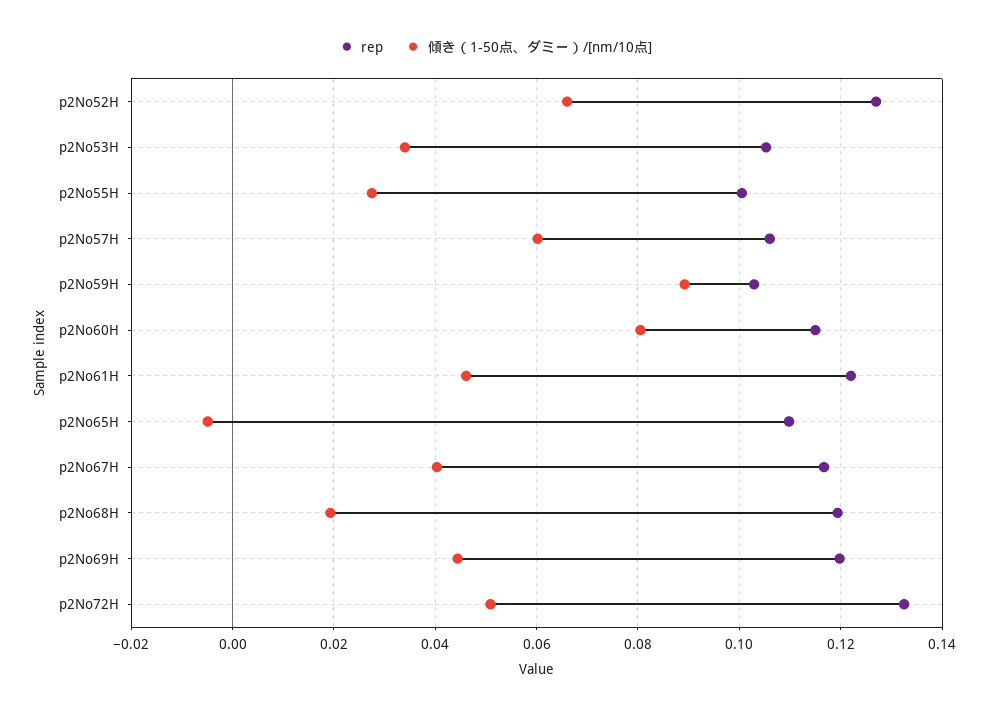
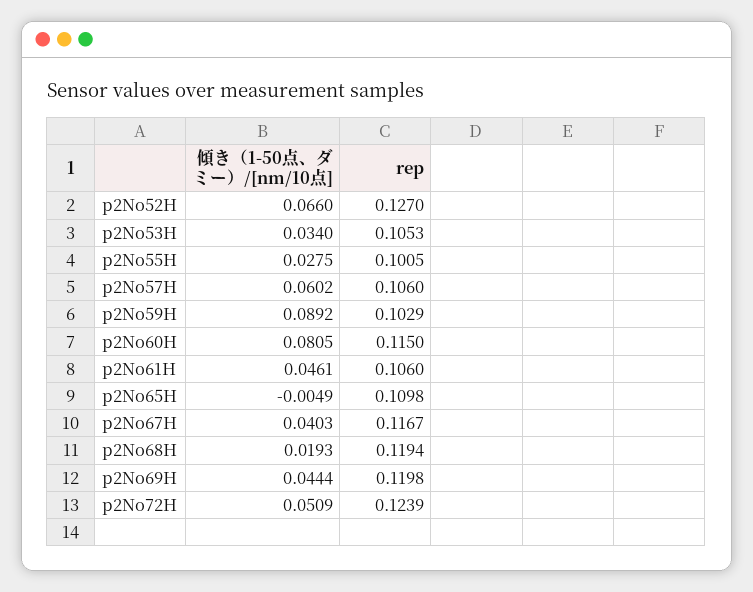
  {
    "rep": {
      "p2No52H": 0.127,
      "p2No53H": 0.1053,
      "p2No55H": 0.1005,
      "p2No57H": 0.106,
      "p2No59H": 0.1029,
      "p2No60H": 0.115,
-     "p2No61H": 0.122,
+     "p2No61H": 0.106,
      "p2No65H": 0.1098,
      "p2No67H": 0.1167,
      "p2No68H": 0.1194,
      "p2No69H": 0.1198,
-     "p2No72H": 0.132
+     "p2No72H": 0.1239
    },
    "傾き（1-50点、ダミー）/[nm/10点]": {
      "p2No52H": 0.066,
      "p2No53H": 0.034,
      "p2No55H": 0.0275,
      "p2No57H": 0.0602,
      "p2No59H": 0.0892,
      "p2No60H": 0.0805,
      "p2No61H": 0.0461,
      "p2No65H": -0.0049,
      "p2No67H": 0.0403,
      "p2No68H": 0.0193,
      "p2No69H": 0.0444,
      "p2No72H": 0.0509
    }
  }

